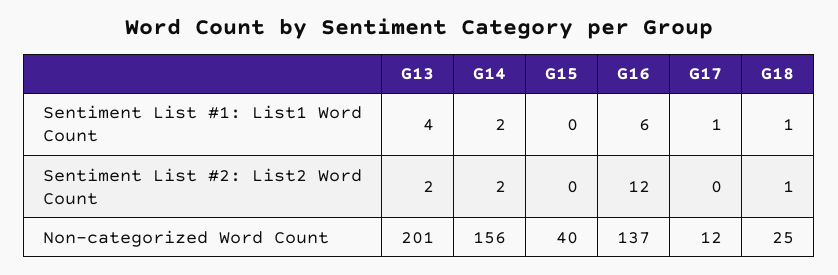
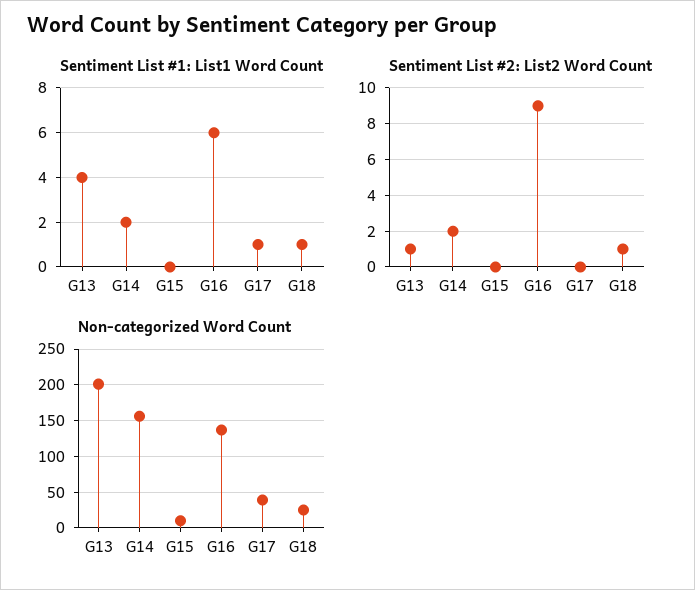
  {
    "Sentiment List #1: List1 Word Count": {
      "G13": 4,
      "G14": 2,
      "G15": 0,
      "G16": 6,
      "G17": 1,
      "G18": 1
    },
    "Sentiment List #2: List2 Word Count": {
-     "G13": 2,
+     "G13": 1,
      "G14": 2,
      "G15": 0,
-     "G16": 12,
+     "G16": 9,
      "G17": 0,
      "G18": 1
    },
    "Non-categorized Word Count": {
      "G13": 201,
      "G14": 156,
-     "G15": 40,
+     "G15": 10,
      "G16": 137,
-     "G17": 12,
+     "G17": 40,
      "G18": 25
    }
  }

